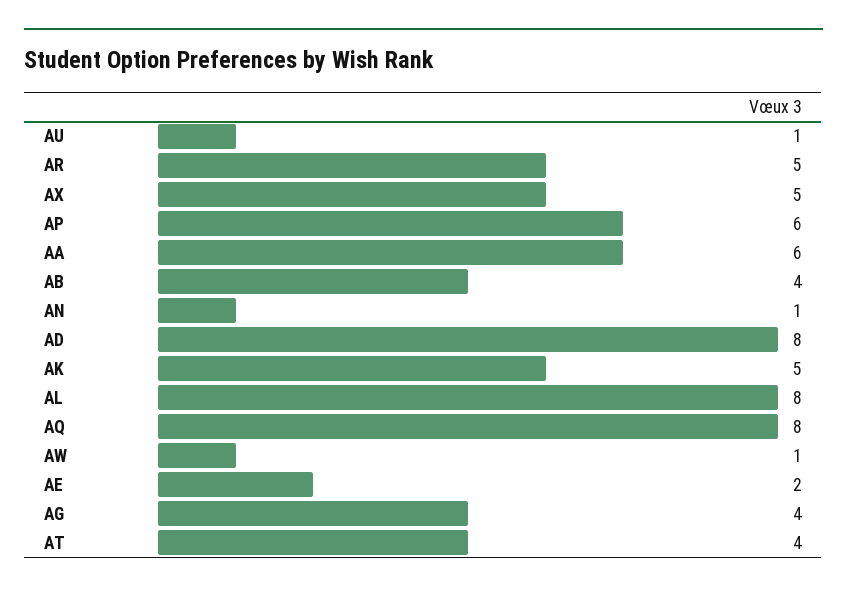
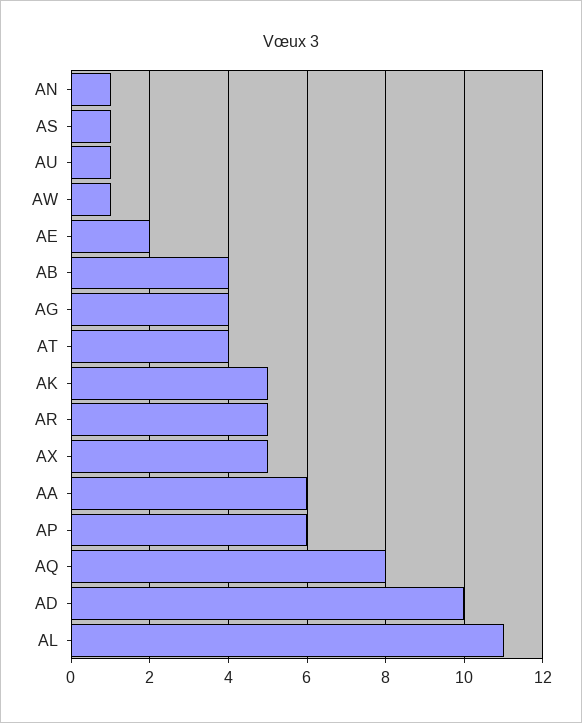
  {
    "AU": 1,
    "AR": 5,
    "AX": 5,
    "AP": 6,
    "AA": 6,
    "AB": 4,
    "AN": 1,
-   "AD": 8,
+   "AD": 10,
    "AK": 5,
-   "AL": 8,
+   "AL": 11,
    "AQ": 8,
    "AW": 1,
    "AE": 2,
    "AG": 4,
-   "AT": 4
+   "AT": 4,
+   "AS": 1
  }

